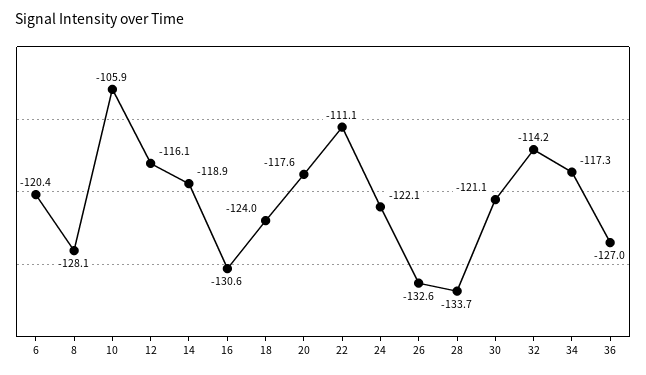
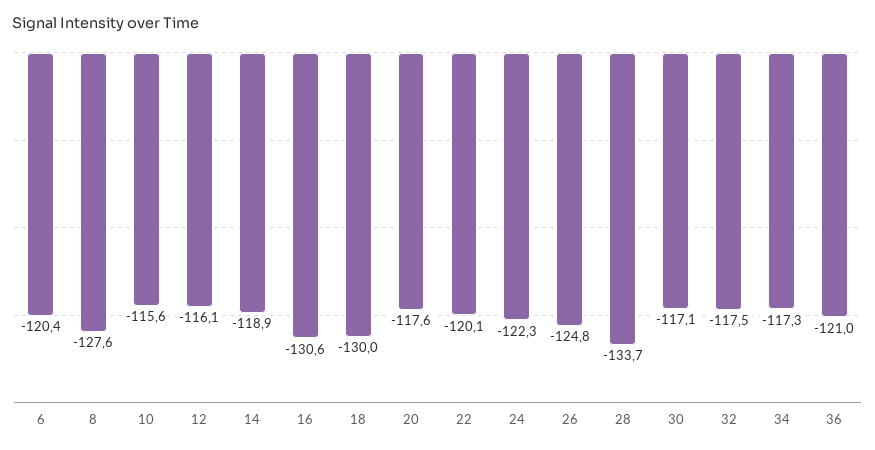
  {
    "6": -120.4,
-   "8": -128.1,
+   "8": -127.6,
-   "10": -105.9,
+   "10": -115.6,
    "12": -116.1,
    "14": -118.9,
    "16": -130.6,
-   "18": -124,
+   "18": -130,
    "20": -117.6,
-   "22": -111.1,
+   "22": -120.1,
-   "24": -122.1,
+   "24": -122.3,
-   "26": -132.6,
+   "26": -124.8,
    "28": -133.7,
-   "30": -121.1,
+   "30": -117.1,
-   "32": -114.2,
+   "32": -117.5,
    "34": -117.3,
-   "36": -127
+   "36": -121
  }

